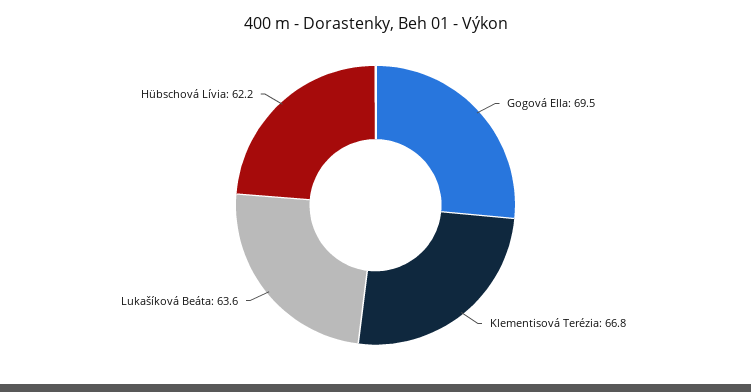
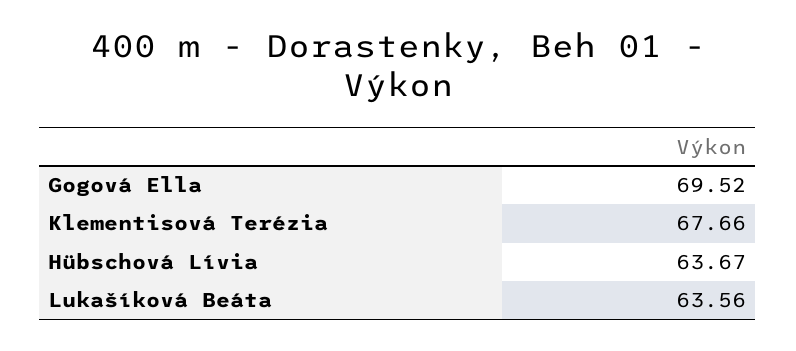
  {
    "Gogová Ella": 69.52,
-   "Klementisová Terézia": 66.8,
+   "Klementisová Terézia": 67.66,
    "Lukašíková Beáta": 63.56,
-   "Hübschová Lívia": 62.2
+   "Hübschová Lívia": 63.67
  }

